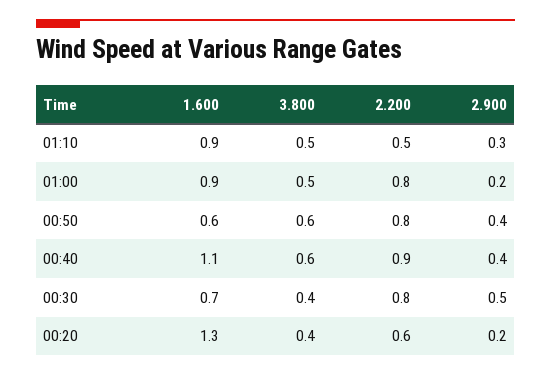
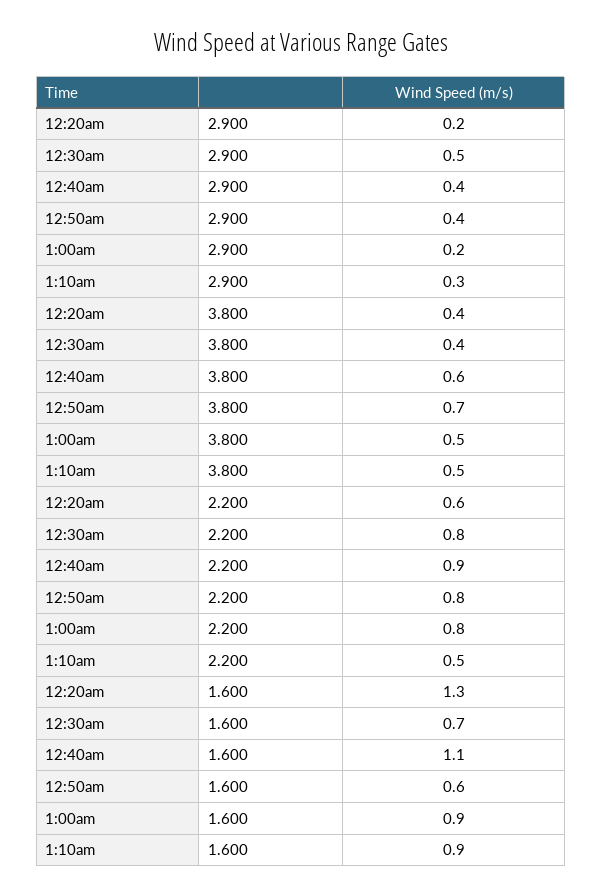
  {
    "1.600": {
      "01:10": 0.9,
      "01:00": 0.9,
      "00:50": 0.6,
      "00:40": 1.1,
      "00:30": 0.7,
      "00:20": 1.3
    },
    "3.800": {
      "01:10": 0.5,
      "01:00": 0.5,
-     "00:50": 0.6,
+     "00:50": 0.7,
      "00:40": 0.6,
      "00:30": 0.4,
      "00:20": 0.4
    },
    "2.200": {
      "01:10": 0.5,
      "01:00": 0.8,
      "00:50": 0.8,
      "00:40": 0.9,
      "00:30": 0.8,
      "00:20": 0.6
    },
    "2.900": {
      "01:10": 0.3,
      "01:00": 0.2,
      "00:50": 0.4,
      "00:40": 0.4,
      "00:30": 0.5,
      "00:20": 0.2
    }
  }

